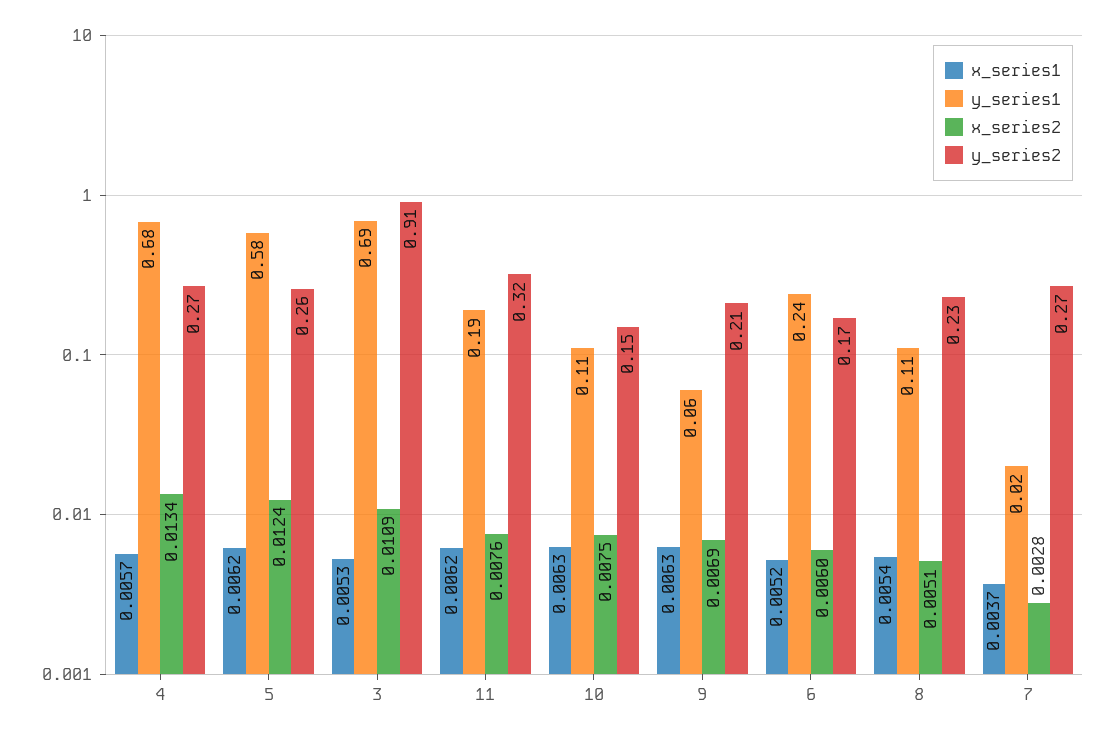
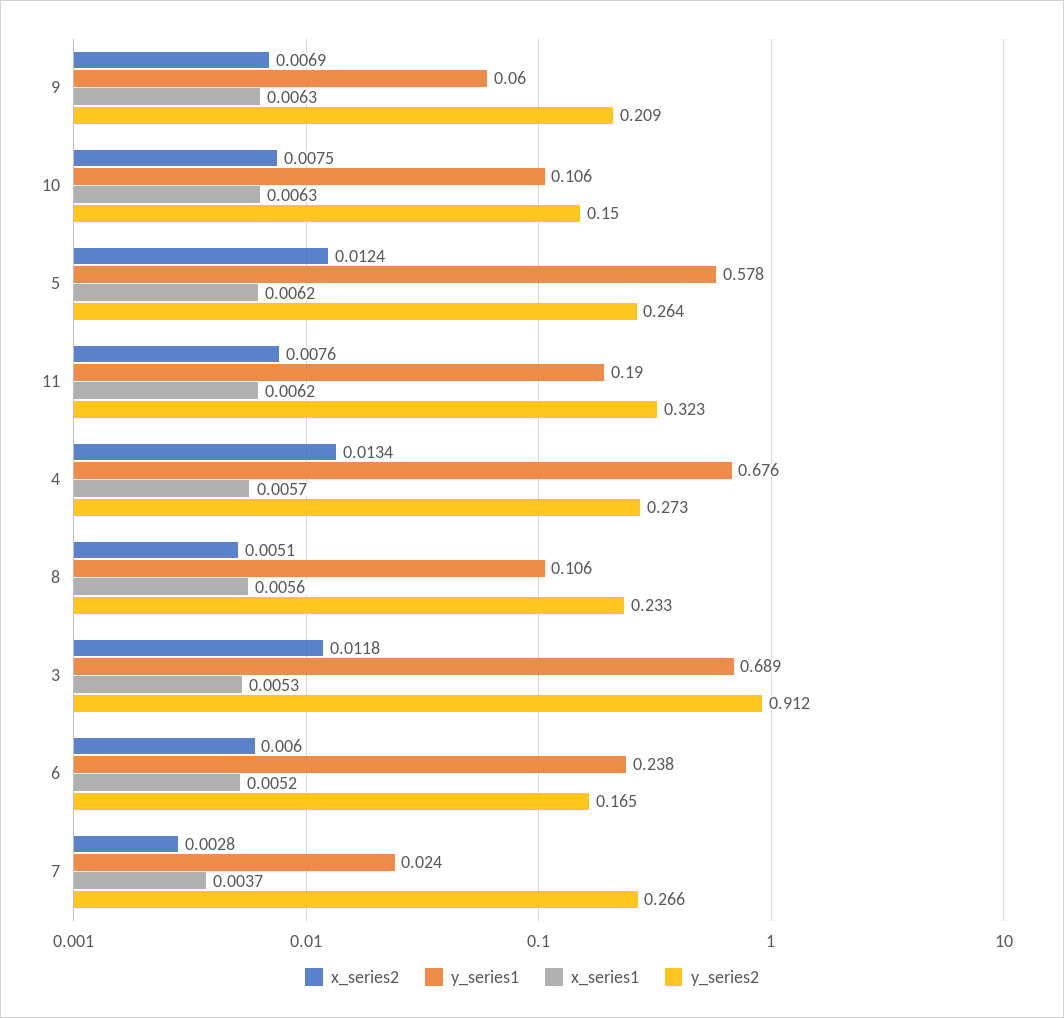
  {
    "x_series1": {
      "4": 0.0057,
      "5": 0.0062,
      "3": 0.0053,
      "11": 0.0062,
      "10": 0.0063,
      "9": 0.0063,
      "6": 0.0052,
-     "8": 0.0054,
+     "8": 0.0056,
      "7": 0.0037
    },
    "y_series1": {
      "4": 0.676,
      "5": 0.578,
      "3": 0.689,
      "11": 0.19,
      "10": 0.106,
      "9": 0.06,
      "6": 0.238,
      "8": 0.106,
      "7": 0.024
    },
    "x_series2": {
      "4": 0.0134,
      "5": 0.0124,
-     "3": 0.0109,
+     "3": 0.0118,
      "11": 0.0076,
      "10": 0.0075,
      "9": 0.0069,
      "6": 0.006,
      "8": 0.0051,
      "7": 0.0028
    },
    "y_series2": {
      "4": 0.273,
      "5": 0.264,
      "3": 0.912,
      "11": 0.323,
      "10": 0.15,
      "9": 0.209,
      "6": 0.165,
      "8": 0.233,
      "7": 0.266
    }
  }

